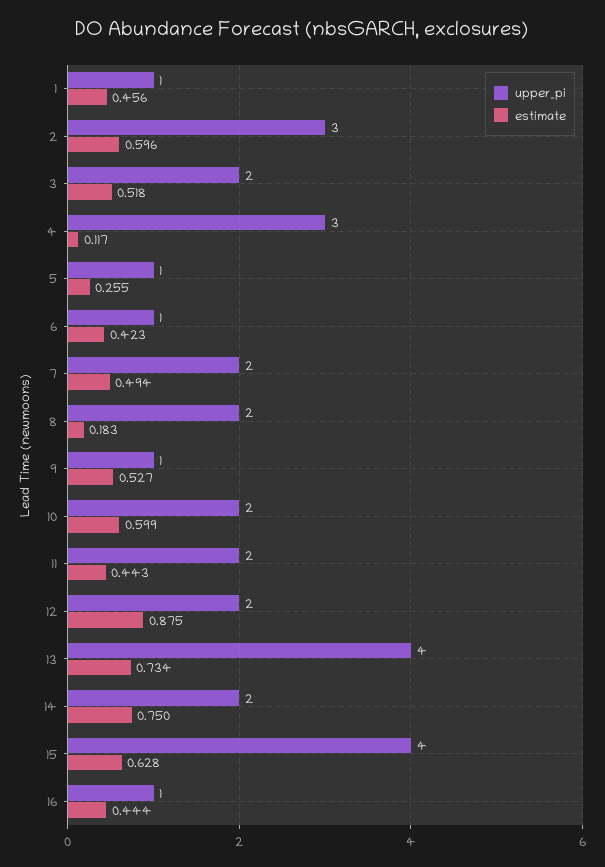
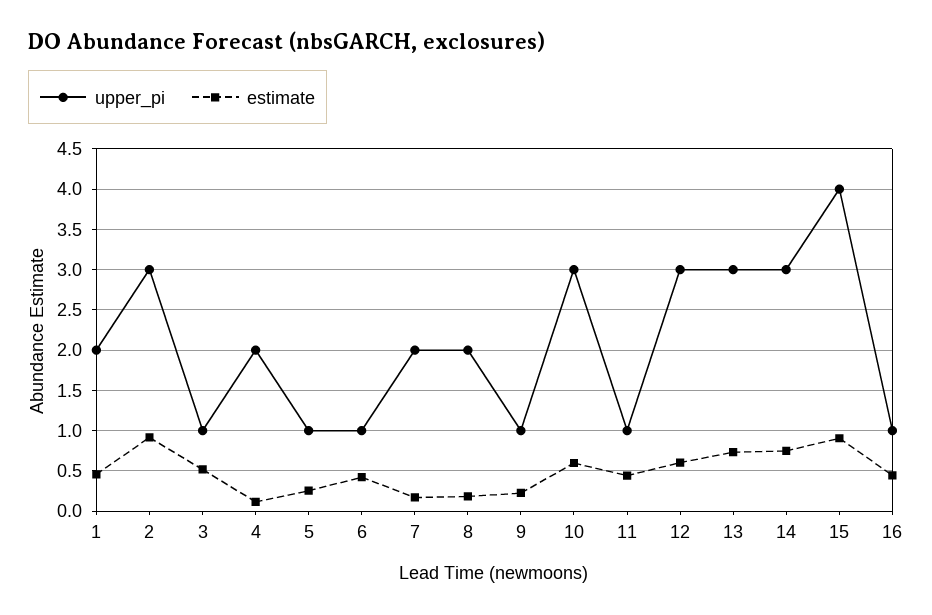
  {
    "upper_pi": {
-     "1": 1,
+     "1": 2,
      "2": 3,
-     "3": 2,
+     "3": 1,
-     "4": 3,
+     "4": 2,
      "5": 1,
      "6": 1,
      "7": 2,
      "8": 2,
      "9": 1,
-     "10": 2,
+     "10": 3,
-     "11": 2,
+     "11": 1,
-     "12": 2,
+     "12": 3,
-     "13": 4,
+     "13": 3,
-     "14": 2,
+     "14": 3,
      "15": 4,
      "16": 1
    },
    "estimate": {
      "1": 0.456,
-     "2": 0.596,
+     "2": 0.9,
      "3": 0.518,
      "4": 0.117,
      "5": 0.255,
      "6": 0.423,
-     "7": 0.494,
+     "7": 0.2,
      "8": 0.183,
-     "9": 0.527,
+     "9": 0.2,
      "10": 0.599,
      "11": 0.443,
-     "12": 0.875,
+     "12": 0.6,
      "13": 0.734,
      "14": 0.75,
-     "15": 0.628,
+     "15": 0.9,
      "16": 0.444
    }
  }

